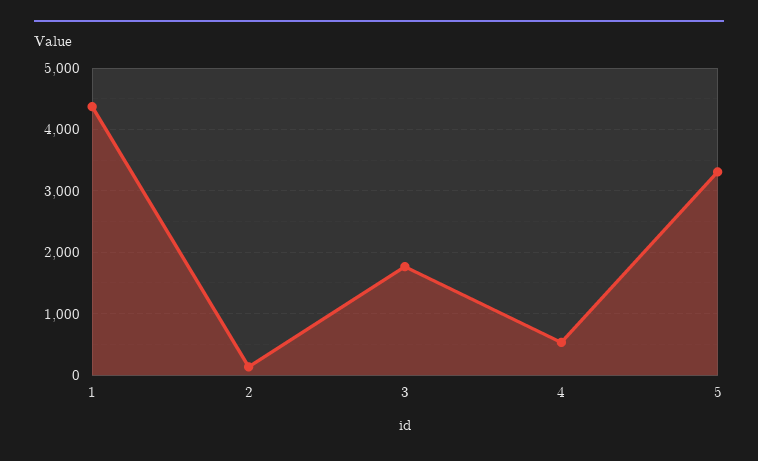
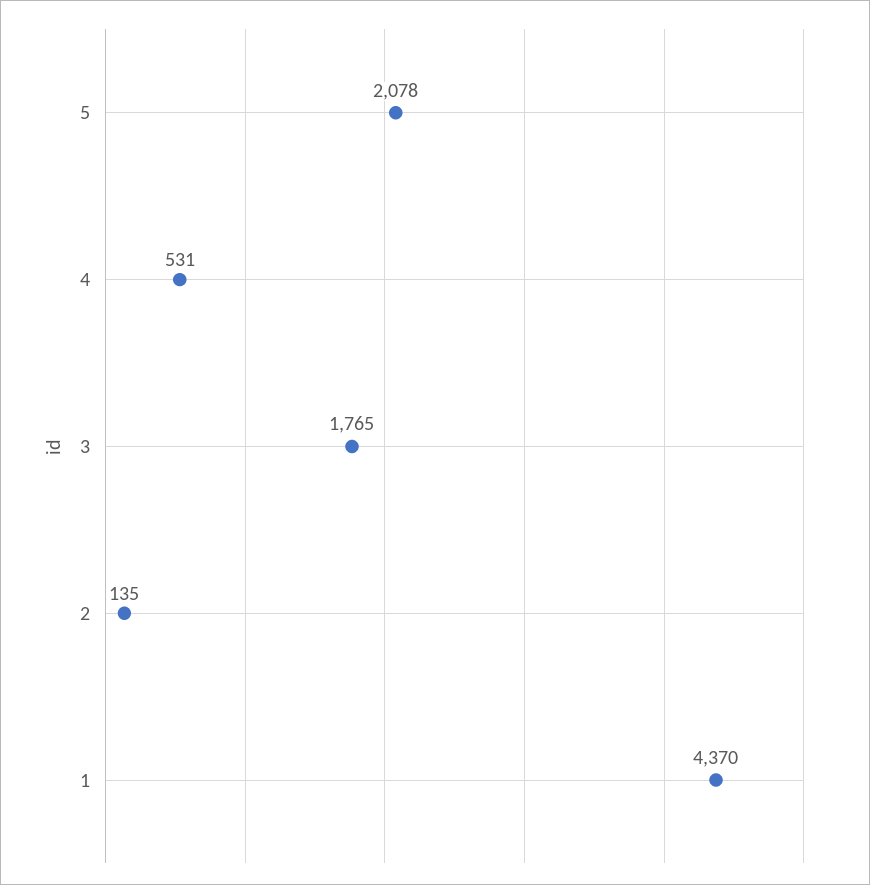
  {
    "1": 4370,
    "2": 135,
    "3": 1765,
    "4": 531,
-   "5": 3300
+   "5": 2078
  }

